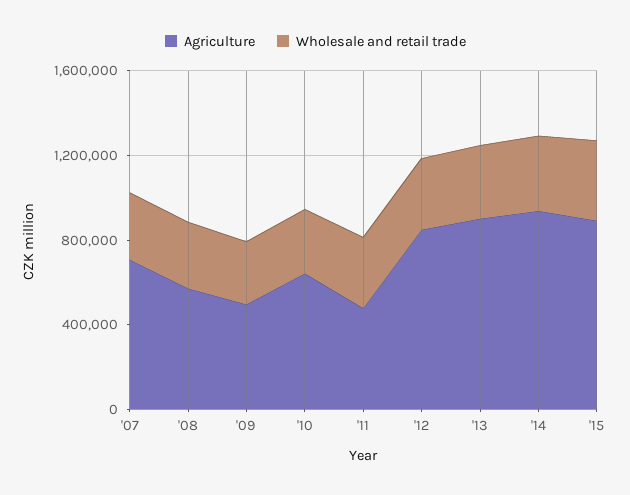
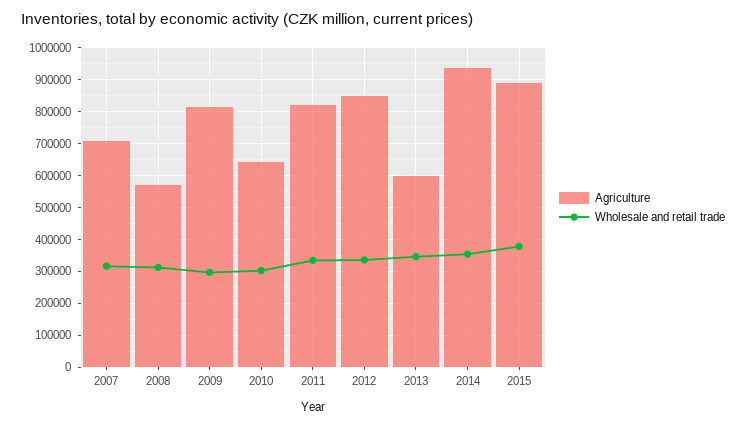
  {
    "Agriculture": {
      "'07": 700000,
      "'08": 580000,
-     "'09": 500000,
+     "'09": 820000,
      "'10": 640000,
-     "'11": 500000,
+     "'11": 820000,
      "'12": 840000,
-     "'13": 900000,
+     "'13": 600000,
      "'14": 940000,
      "'15": 900000
    },
    "Wholesale and retail trade": {
      "'07": 320000,
      "'08": 320000,
      "'09": 300000,
      "'10": 300000,
      "'11": 340000,
      "'12": 340000,
      "'13": 340000,
      "'14": 360000,
      "'15": 380000
    }
  }

